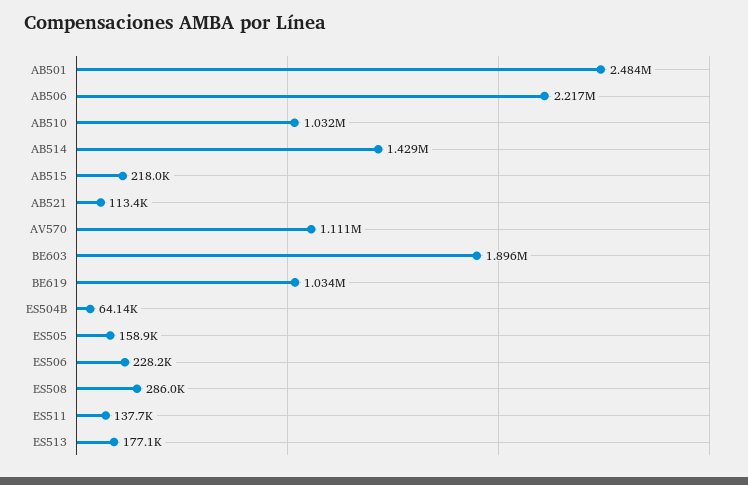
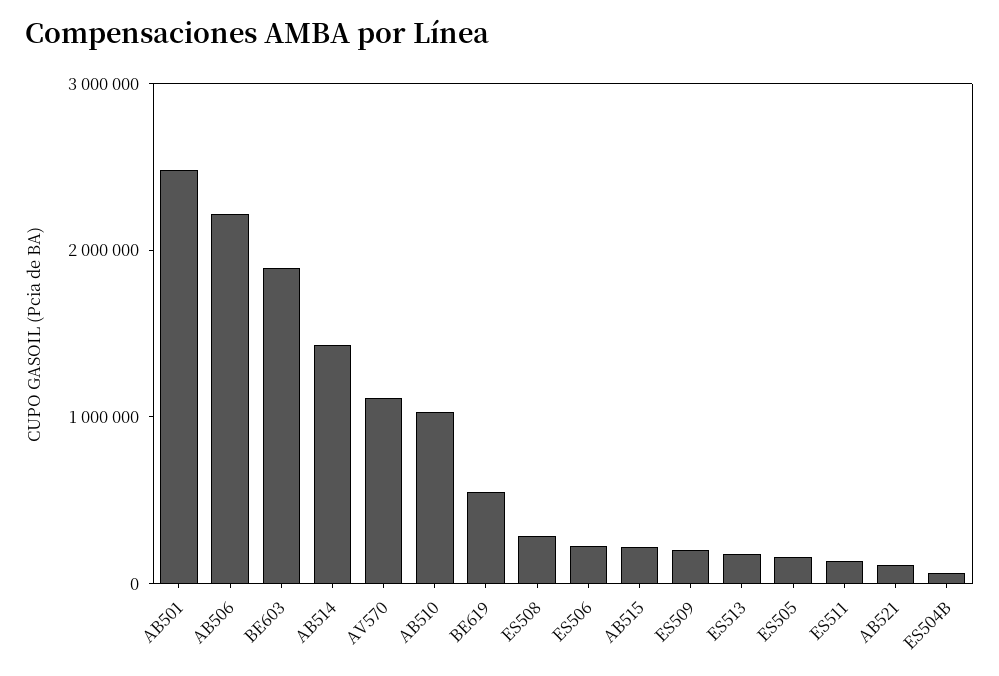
  {
    "AB501": 2484000,
    "AB506": 2217000,
    "AB510": 1032000,
    "AB514": 1429000,
    "AB515": 218000,
    "AB521": 113400,
    "AV570": 1111000,
    "BE603": 1896000,
-   "BE619": 1034000,
+   "BE619": 600000,
    "ES504B": 64140,
    "ES505": 158900,
    "ES506": 228200,
    "ES508": 286000,
    "ES511": 137700,
-   "ES513": 177100
+   "ES513": 177100,
+   "ES509": 200000
  }

